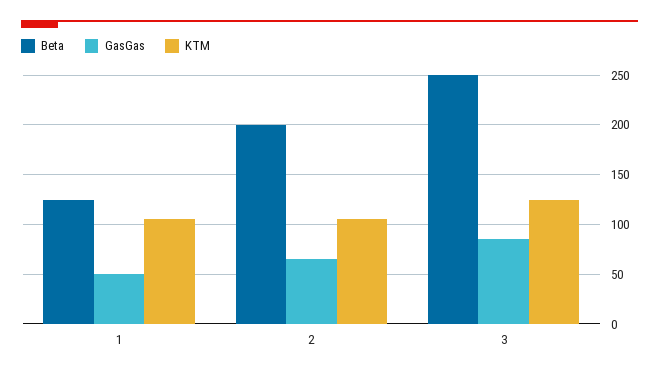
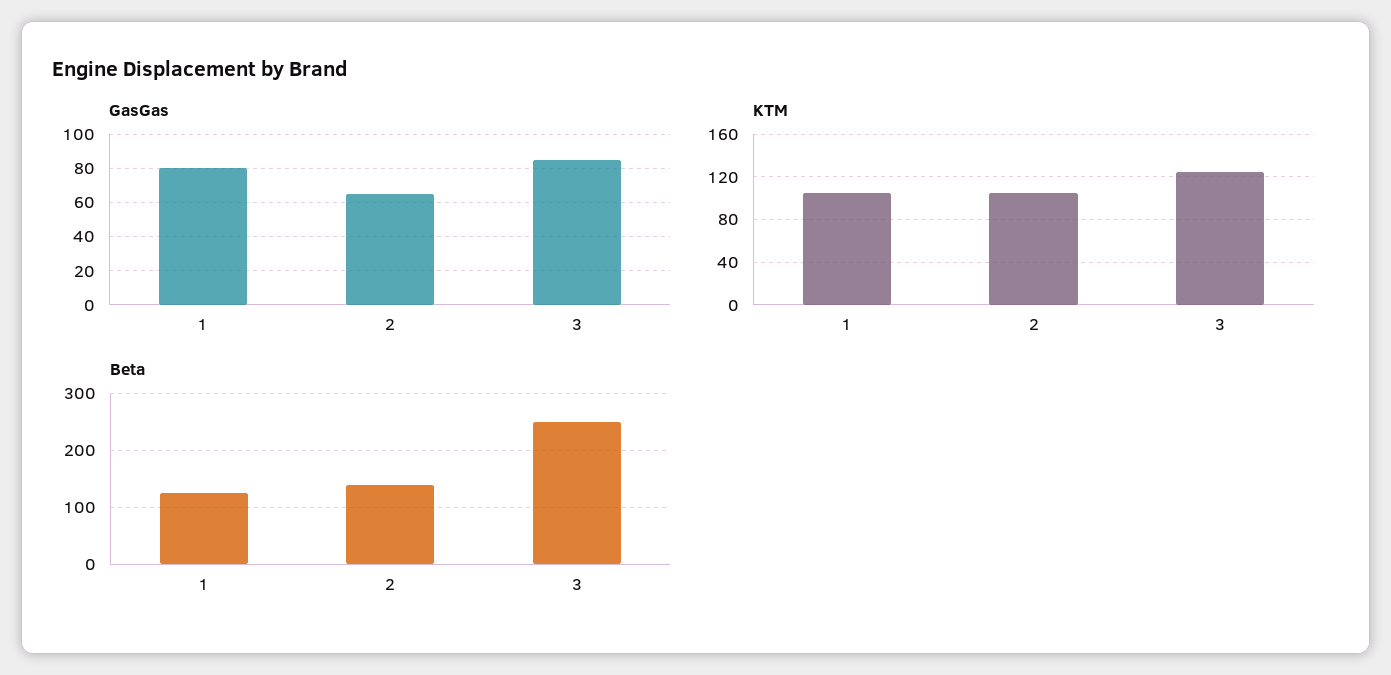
  {
    "Beta": {
      "1": 130,
-     "2": 200,
+     "2": 140,
      "3": 250
    },
    "GasGas": {
-     "1": 50,
+     "1": 80,
      "2": 65,
      "3": 85
    },
    "KTM": {
      "1": 110,
      "2": 110,
      "3": 130
    }
  }

